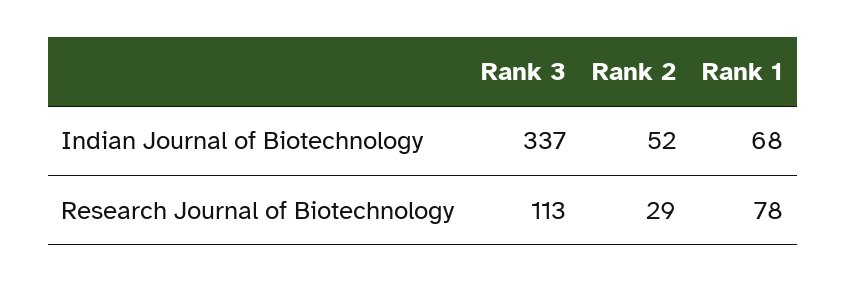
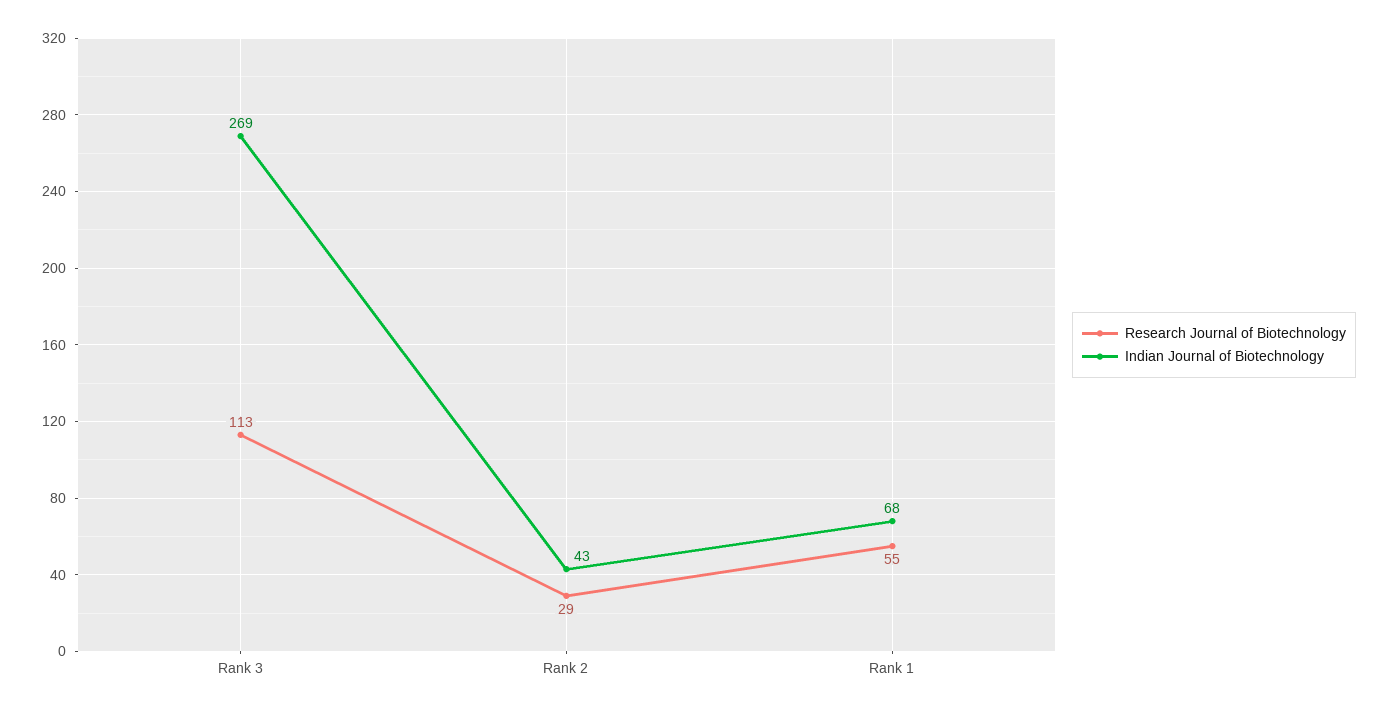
  {
    "Indian Journal of Biotechnology": {
-     "Rank 3": 337,
+     "Rank 3": 269,
-     "Rank 2": 52,
+     "Rank 2": 43,
      "Rank 1": 68
    },
    "Research Journal of Biotechnology": {
      "Rank 3": 113,
      "Rank 2": 29,
-     "Rank 1": 78
+     "Rank 1": 55
    }
  }

